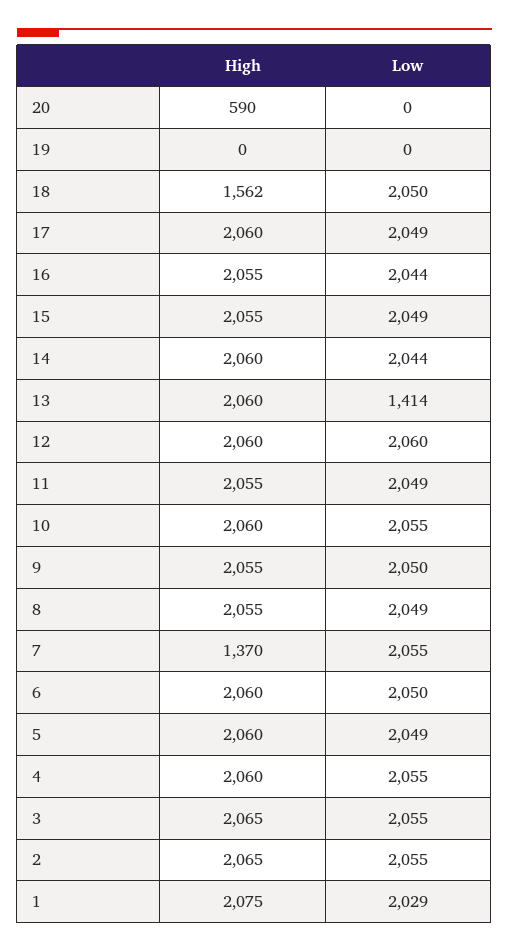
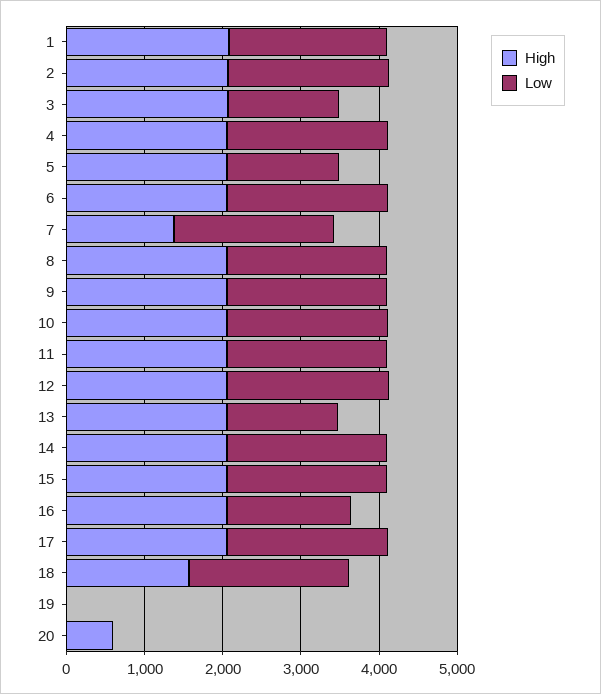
  {
    "High": {
      "20": 590,
      "19": 0,
      "18": 1562,
      "17": 2060,
      "16": 2055,
      "15": 2055,
      "14": 2060,
      "13": 2060,
      "12": 2060,
      "11": 2055,
      "10": 2060,
      "9": 2055,
      "8": 2055,
      "7": 1370,
      "6": 2060,
      "5": 2060,
      "4": 2060,
      "3": 2065,
      "2": 2065,
      "1": 2075
    },
    "Low": {
      "20": 0,
      "19": 0,
      "18": 2050,
      "17": 2049,
-     "16": 2044,
+     "16": 1600,
      "15": 2049,
      "14": 2044,
      "13": 1414,
      "12": 2060,
      "11": 2049,
      "10": 2055,
      "9": 2050,
      "8": 2049,
      "7": 2055,
      "6": 2050,
-     "5": 2049,
+     "5": 1400,
      "4": 2055,
-     "3": 2055,
+     "3": 1400,
      "2": 2055,
      "1": 2029
    }
  }

